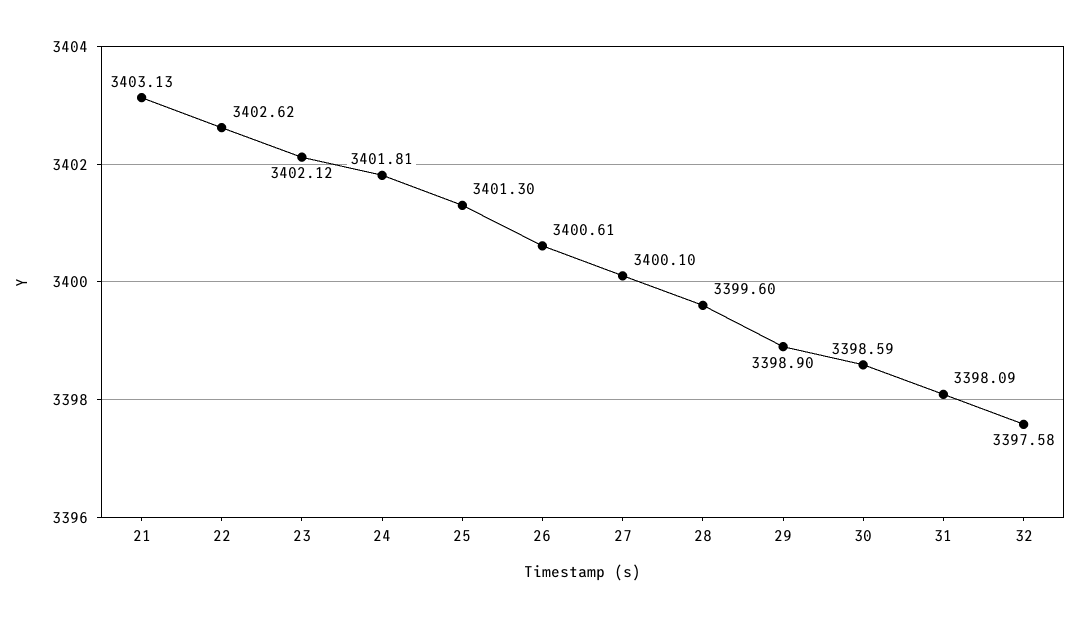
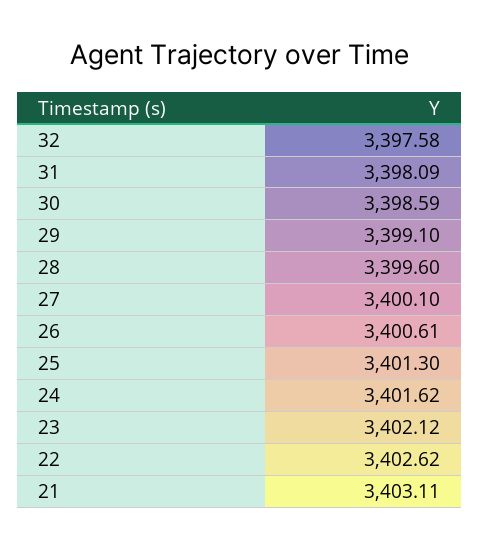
  {
-   "21": 3403.13,
+   "21": 3403.11,
    "22": 3402.62,
    "23": 3402.12,
-   "24": 3401.81,
+   "24": 3401.62,
    "25": 3401.3,
    "26": 3400.61,
    "27": 3400.1,
    "28": 3399.6,
-   "29": 3398.9,
+   "29": 3399.1,
    "30": 3398.59,
    "31": 3398.09,
    "32": 3397.58
  }

